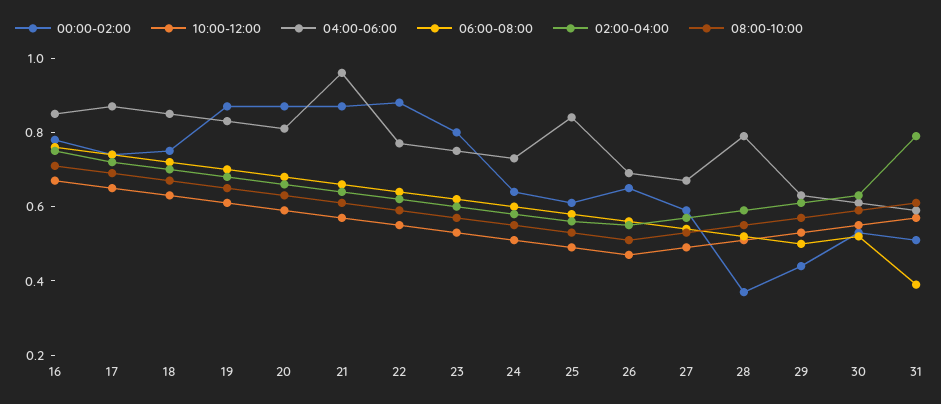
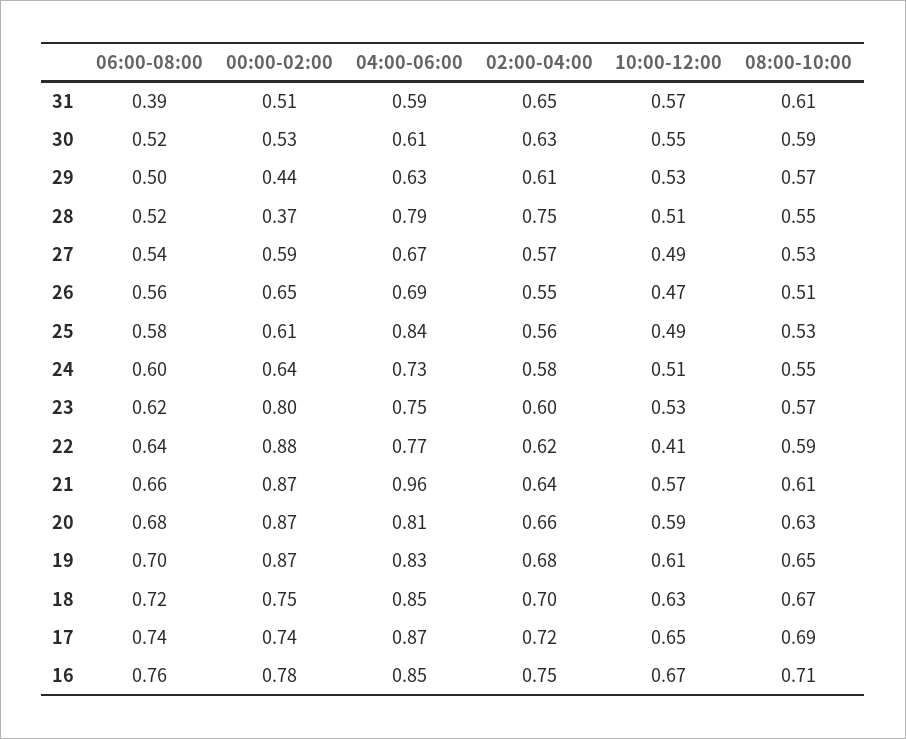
  {
    "00:00-02:00": {
      "16": 0.78,
      "17": 0.74,
      "18": 0.75,
      "19": 0.87,
      "20": 0.87,
      "21": 0.87,
      "22": 0.88,
      "23": 0.8,
      "24": 0.64,
      "25": 0.61,
      "26": 0.65,
      "27": 0.59,
      "28": 0.37,
      "29": 0.44,
      "30": 0.53,
      "31": 0.51
    },
    "10:00-12:00": {
      "16": 0.67,
      "17": 0.65,
      "18": 0.63,
      "19": 0.61,
      "20": 0.59,
      "21": 0.57,
-     "22": 0.55,
+     "22": 0.41,
      "23": 0.53,
      "24": 0.51,
      "25": 0.49,
      "26": 0.47,
      "27": 0.49,
      "28": 0.51,
      "29": 0.53,
      "30": 0.55,
      "31": 0.57
    },
    "04:00-06:00": {
      "16": 0.85,
      "17": 0.87,
      "18": 0.85,
      "19": 0.83,
      "20": 0.81,
      "21": 0.96,
      "22": 0.77,
      "23": 0.75,
      "24": 0.73,
      "25": 0.84,
      "26": 0.69,
      "27": 0.67,
      "28": 0.79,
      "29": 0.63,
      "30": 0.61,
      "31": 0.59
    },
    "06:00-08:00": {
      "16": 0.76,
      "17": 0.74,
      "18": 0.72,
      "19": 0.7,
      "20": 0.68,
      "21": 0.66,
      "22": 0.64,
      "23": 0.62,
      "24": 0.6,
      "25": 0.58,
      "26": 0.56,
      "27": 0.54,
      "28": 0.52,
      "29": 0.5,
      "30": 0.52,
      "31": 0.39
    },
    "02:00-04:00": {
      "16": 0.75,
      "17": 0.72,
      "18": 0.7,
      "19": 0.68,
      "20": 0.66,
      "21": 0.64,
      "22": 0.62,
      "23": 0.6,
      "24": 0.58,
      "25": 0.56,
      "26": 0.55,
      "27": 0.57,
-     "28": 0.6,
+     "28": 0.75,
      "29": 0.61,
      "30": 0.63,
-     "31": 0.8
+     "31": 0.65
    },
    "08:00-10:00": {
      "16": 0.71,
      "17": 0.69,
      "18": 0.67,
      "19": 0.65,
      "20": 0.63,
      "21": 0.61,
      "22": 0.59,
      "23": 0.57,
      "24": 0.55,
      "25": 0.53,
      "26": 0.51,
      "27": 0.53,
      "28": 0.55,
      "29": 0.57,
      "30": 0.59,
      "31": 0.61
    }
  }

